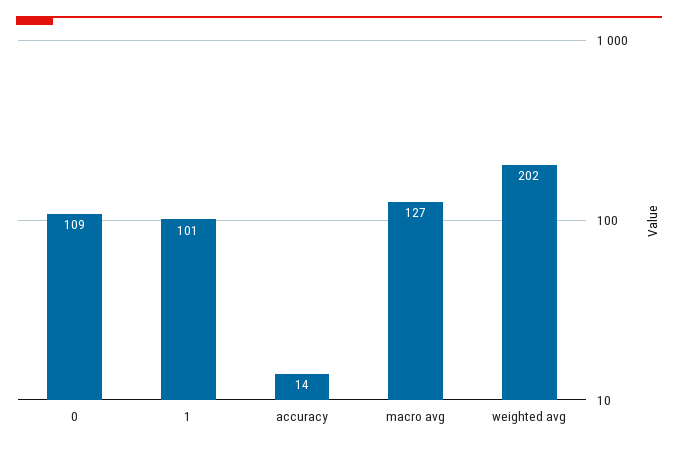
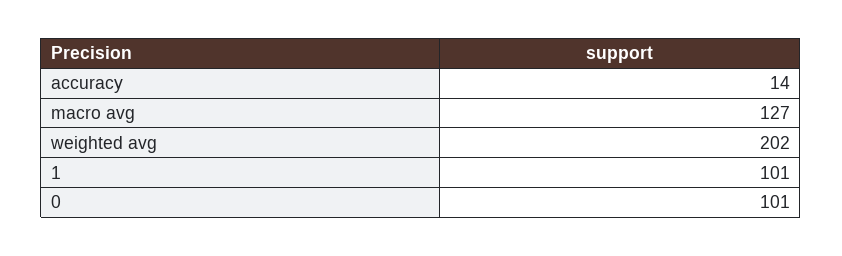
  {
-   "0": 109,
+   "0": 101,
    "1": 101,
    "accuracy": 14,
    "macro avg": 127,
    "weighted avg": 202
  }

